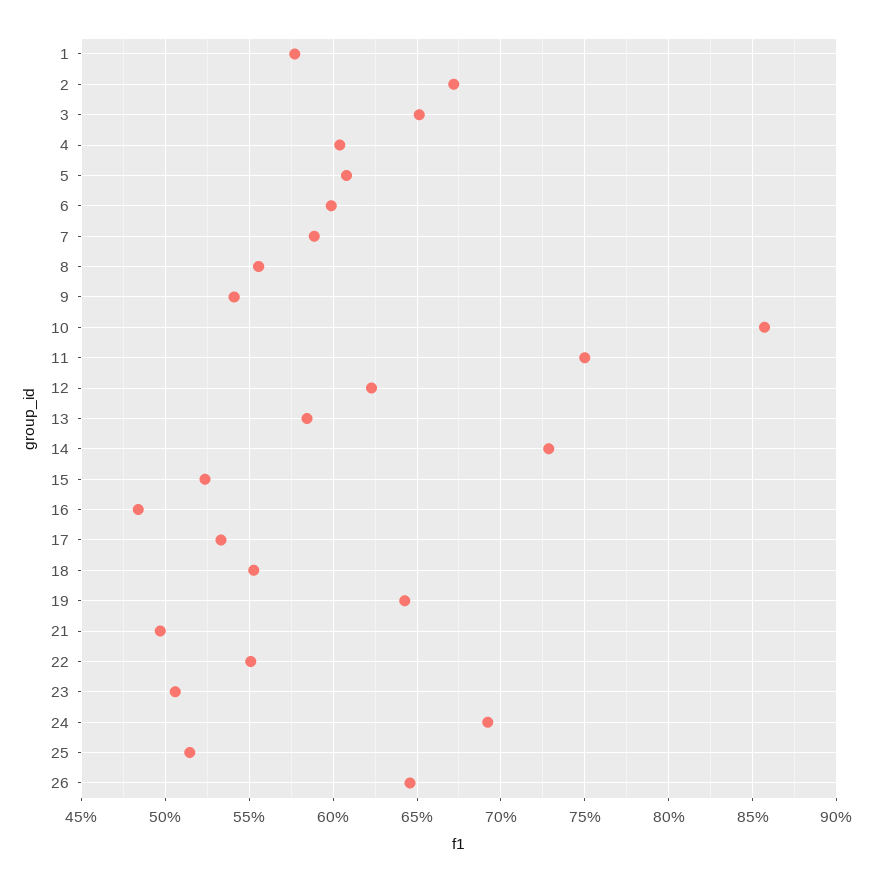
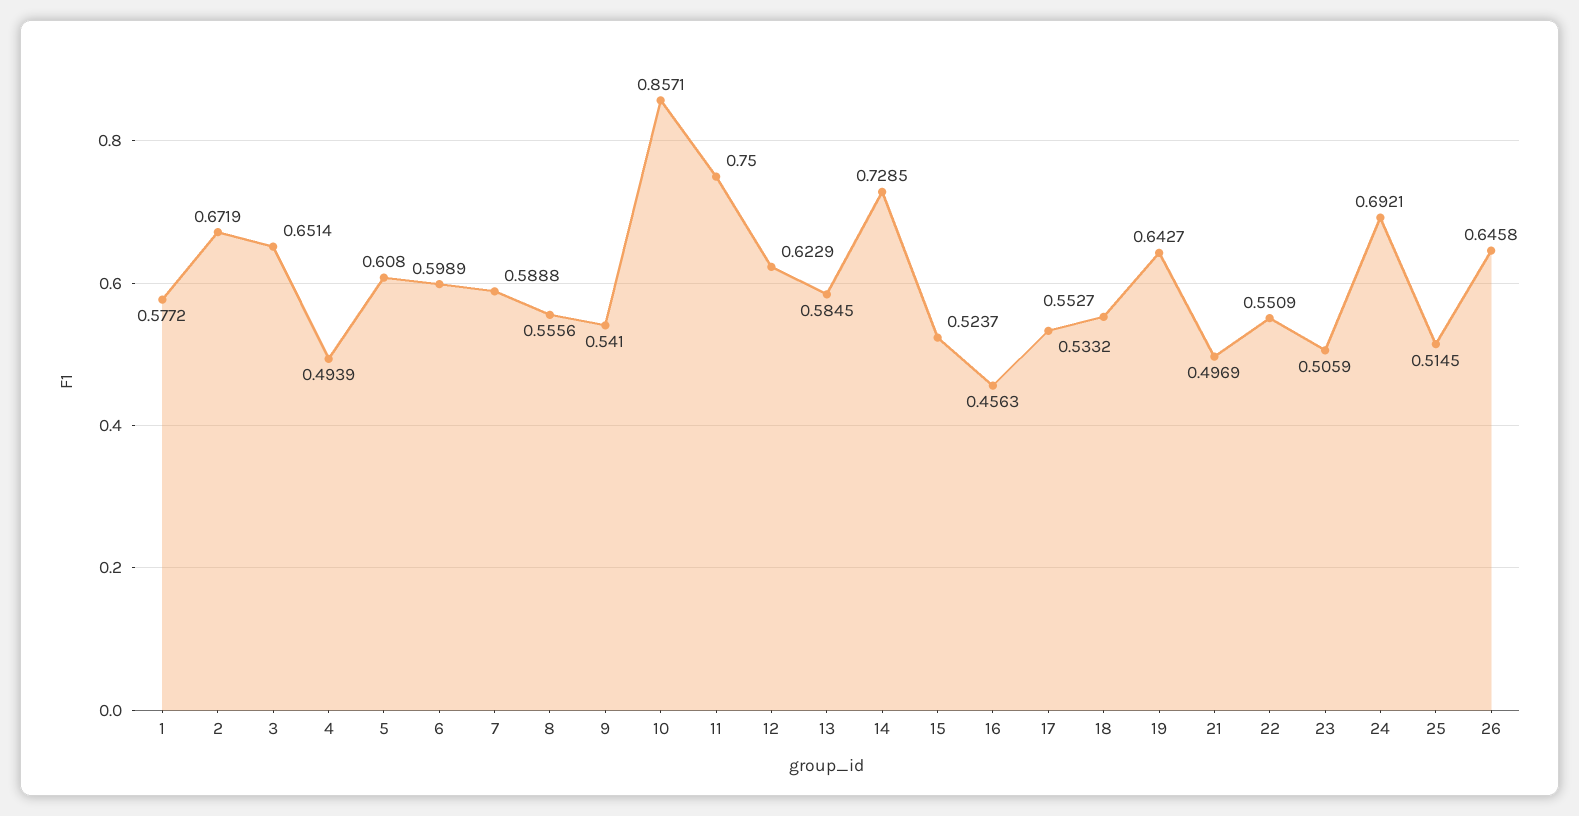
  {
    "1": 0.5772,
    "2": 0.6719,
    "3": 0.6514,
-   "4": 0.605,
+   "4": 0.4939,
    "5": 0.608,
    "6": 0.5989,
    "7": 0.5888,
    "8": 0.5556,
    "9": 0.541,
    "10": 0.8571,
    "11": 0.75,
    "12": 0.6229,
    "13": 0.5845,
    "14": 0.7285,
    "15": 0.5237,
-   "16": 0.485,
+   "16": 0.4563,
    "17": 0.5332,
    "18": 0.5527,
    "19": 0.6427,
    "21": 0.4969,
    "22": 0.5509,
    "23": 0.5059,
    "24": 0.6921,
    "25": 0.5145,
    "26": 0.6458
  }

